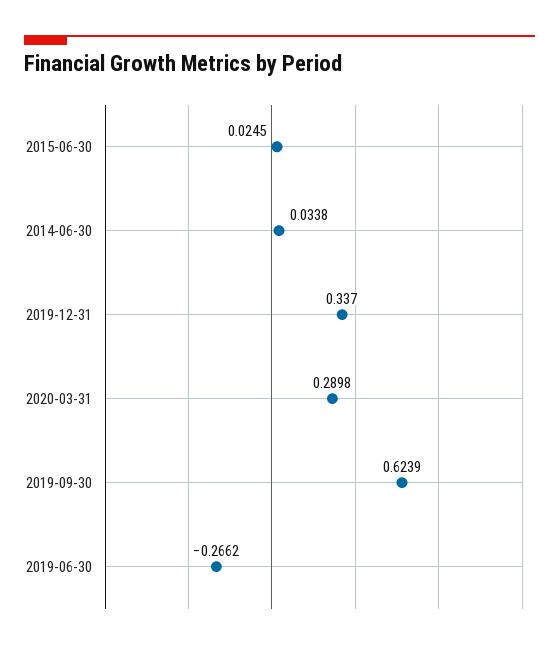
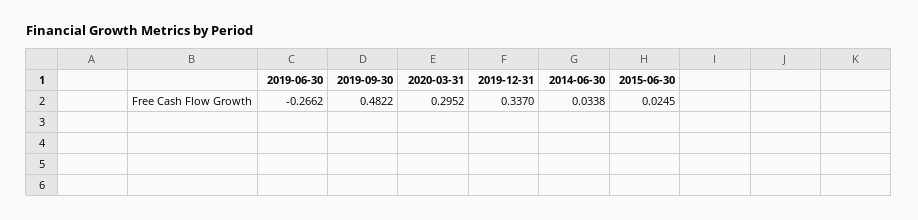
  {
    "2015-06-30": 0.0245,
    "2014-06-30": 0.0338,
    "2019-12-31": 0.337,
-   "2020-03-31": 0.2898,
+   "2020-03-31": 0.2952,
-   "2019-09-30": 0.6239,
+   "2019-09-30": 0.4822,
    "2019-06-30": -0.2662
  }

